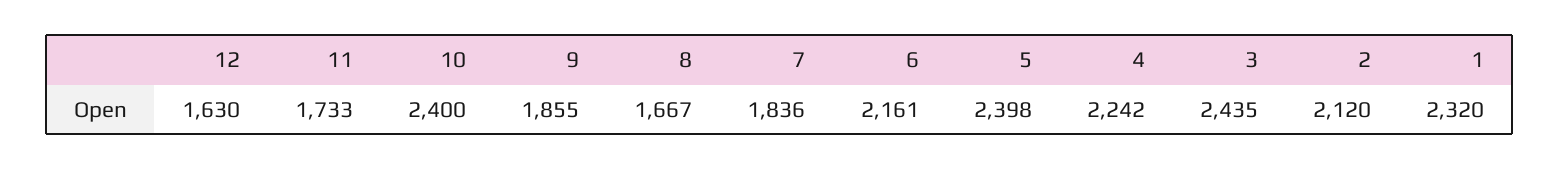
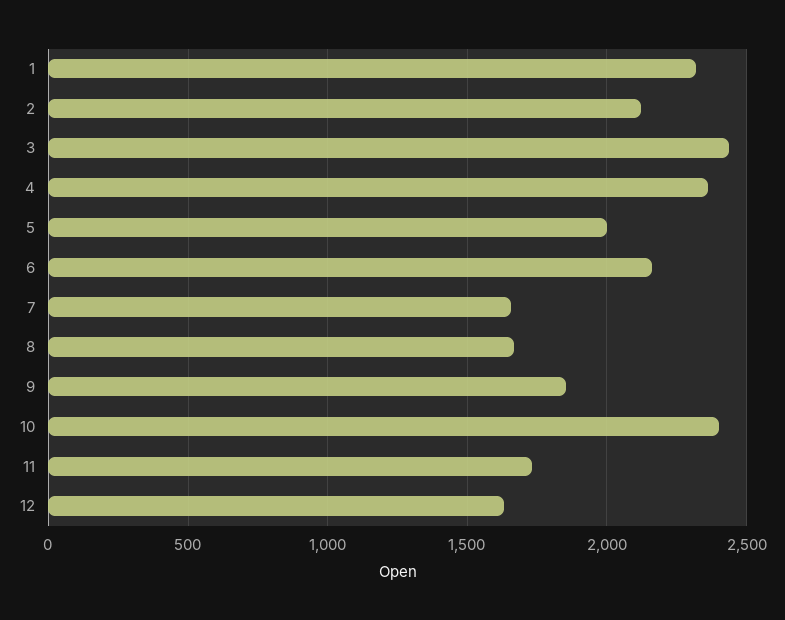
  {
    "12": 1630,
    "11": 1733,
    "10": 2400,
    "9": 1855,
    "8": 1667,
-   "7": 1836,
+   "7": 1650,
    "6": 2161,
-   "5": 2398,
+   "5": 2000,
-   "4": 2242,
+   "4": 2350,
    "3": 2435,
    "2": 2120,
    "1": 2320
  }

